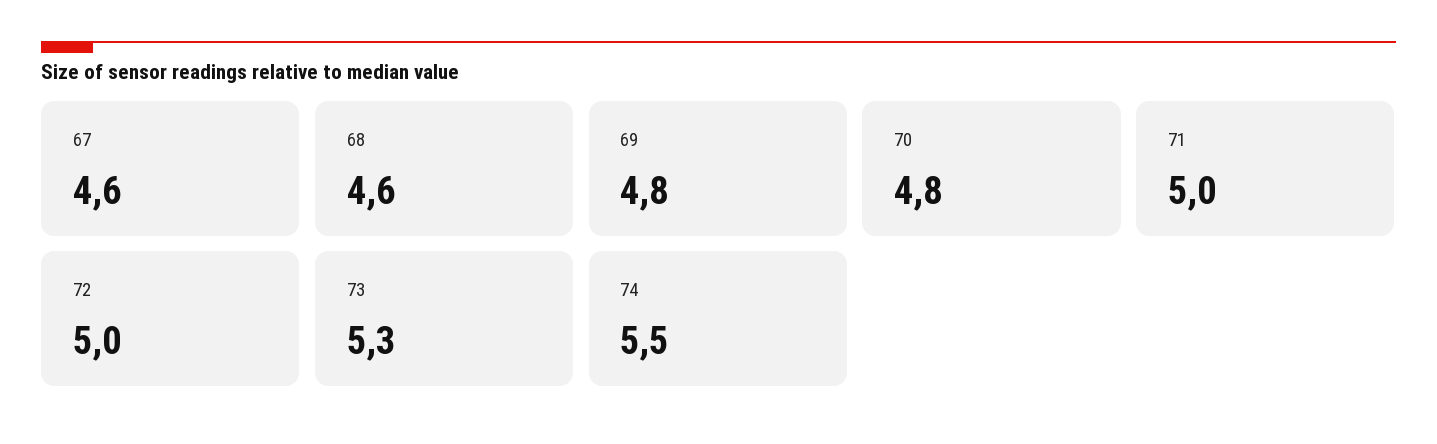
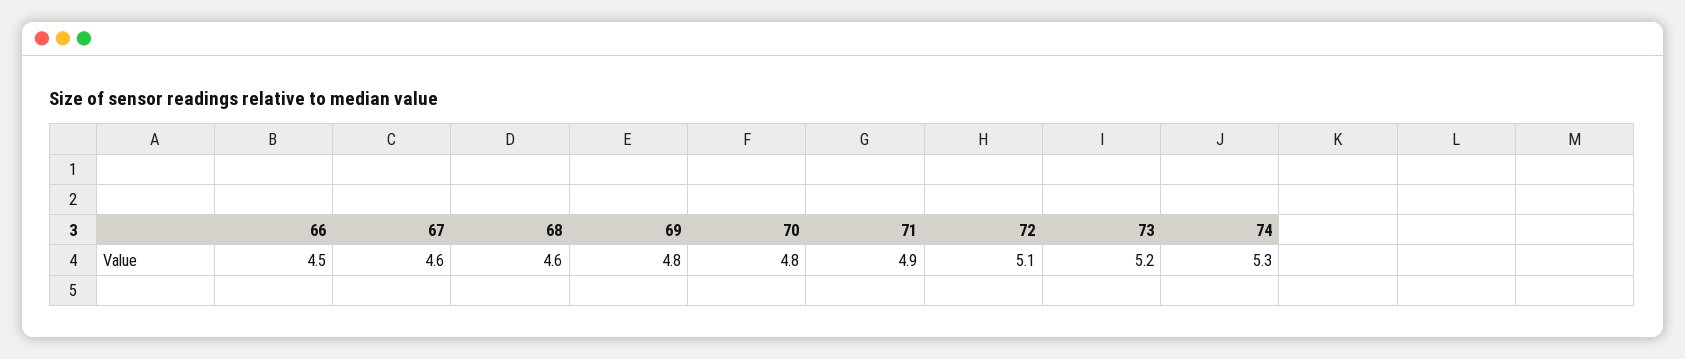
  {
    "67": 4.6,
    "68": 4.6,
    "69": 4.8,
    "70": 4.8,
-   "71": 5,
+   "71": 4.9,
-   "72": 5,
+   "72": 5.1,
-   "73": 5.3,
+   "73": 5.2,
-   "74": 5.5
+   "74": 5.3,
+   "66": 4.5
  }

